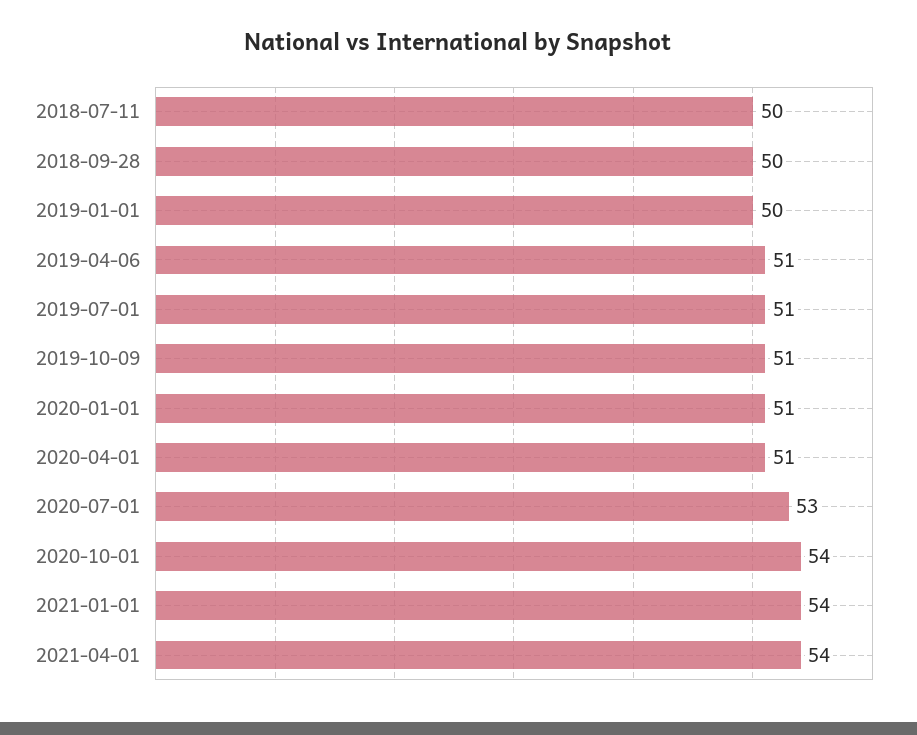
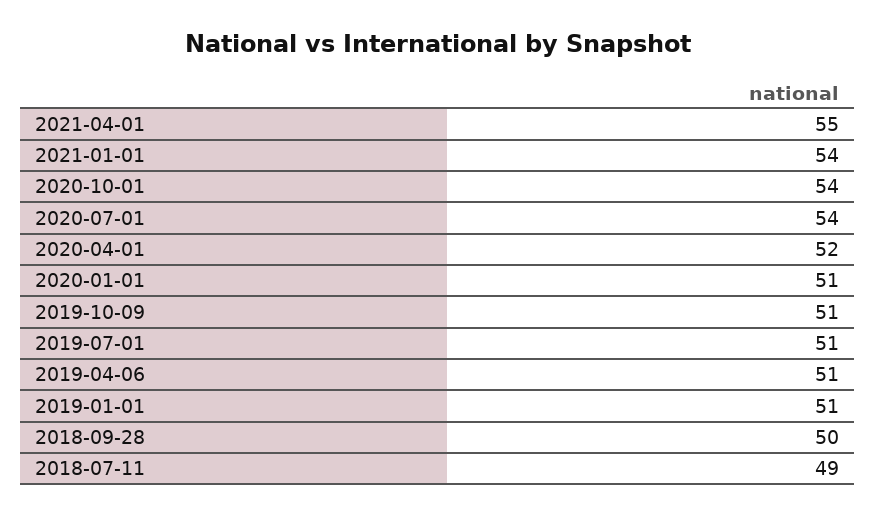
  {
-   "2018-07-11": 50,
+   "2018-07-11": 49,
    "2018-09-28": 50,
-   "2019-01-01": 50,
+   "2019-01-01": 51,
    "2019-04-06": 51,
    "2019-07-01": 51,
    "2019-10-09": 51,
    "2020-01-01": 51,
-   "2020-04-01": 51,
+   "2020-04-01": 52,
-   "2020-07-01": 53,
+   "2020-07-01": 54,
    "2020-10-01": 54,
    "2021-01-01": 54,
-   "2021-04-01": 54
+   "2021-04-01": 55
  }

